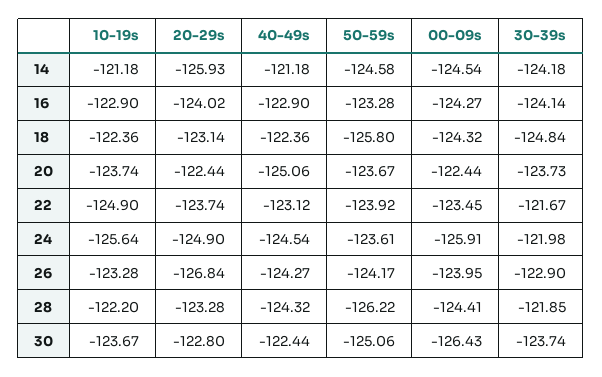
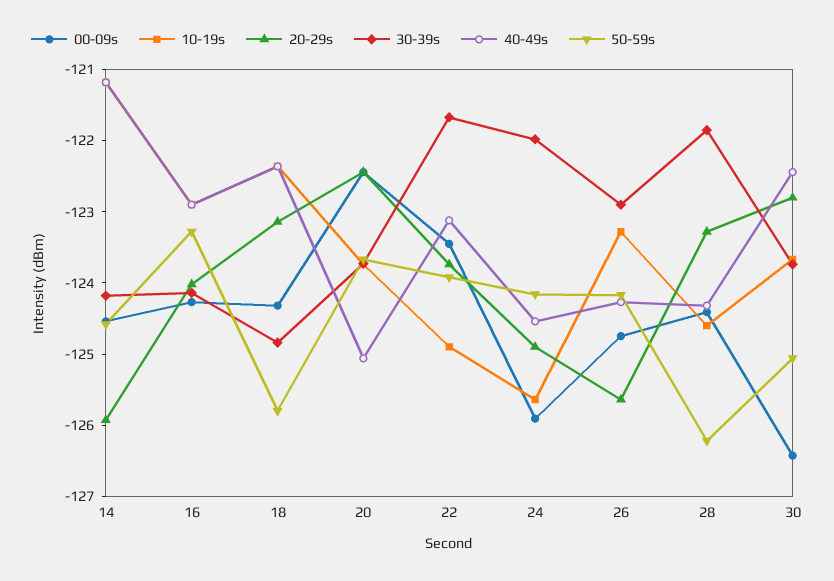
  {
    "10-19s": {
      "14": -121.18,
      "16": -122.9,
      "18": -122.36,
      "20": -123.74,
      "22": -124.9,
      "24": -125.64,
      "26": -123.28,
-     "28": -122.2,
+     "28": -124.6,
      "30": -123.67
    },
    "20-29s": {
      "14": -125.93,
      "16": -124.02,
      "18": -123.14,
      "20": -122.44,
      "22": -123.74,
      "24": -124.9,
-     "26": -126.84,
+     "26": -125.6,
      "28": -123.28,
      "30": -122.8
    },
    "40-49s": {
      "14": -121.18,
      "16": -122.9,
      "18": -122.36,
      "20": -125.06,
      "22": -123.12,
      "24": -124.54,
      "26": -124.27,
      "28": -124.32,
      "30": -122.44
    },
    "50-59s": {
      "14": -124.58,
      "16": -123.28,
      "18": -125.8,
      "20": -123.67,
      "22": -123.92,
-     "24": -123.61,
+     "24": -124.2,
      "26": -124.17,
      "28": -126.22,
      "30": -125.06
    },
    "00-09s": {
      "14": -124.54,
      "16": -124.27,
      "18": -124.32,
      "20": -122.44,
      "22": -123.45,
      "24": -125.91,
-     "26": -123.95,
+     "26": -124.8,
      "28": -124.41,
      "30": -126.43
    },
    "30-39s": {
      "14": -124.18,
      "16": -124.14,
      "18": -124.84,
      "20": -123.73,
      "22": -121.67,
      "24": -121.98,
      "26": -122.9,
      "28": -121.85,
      "30": -123.74
    }
  }

